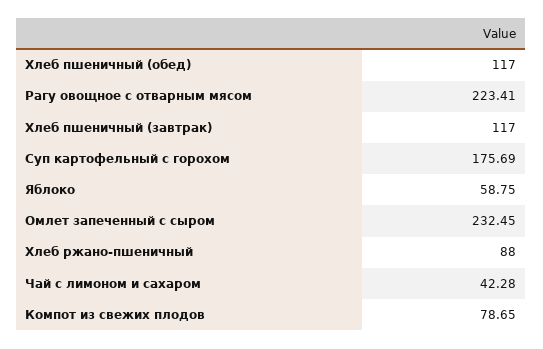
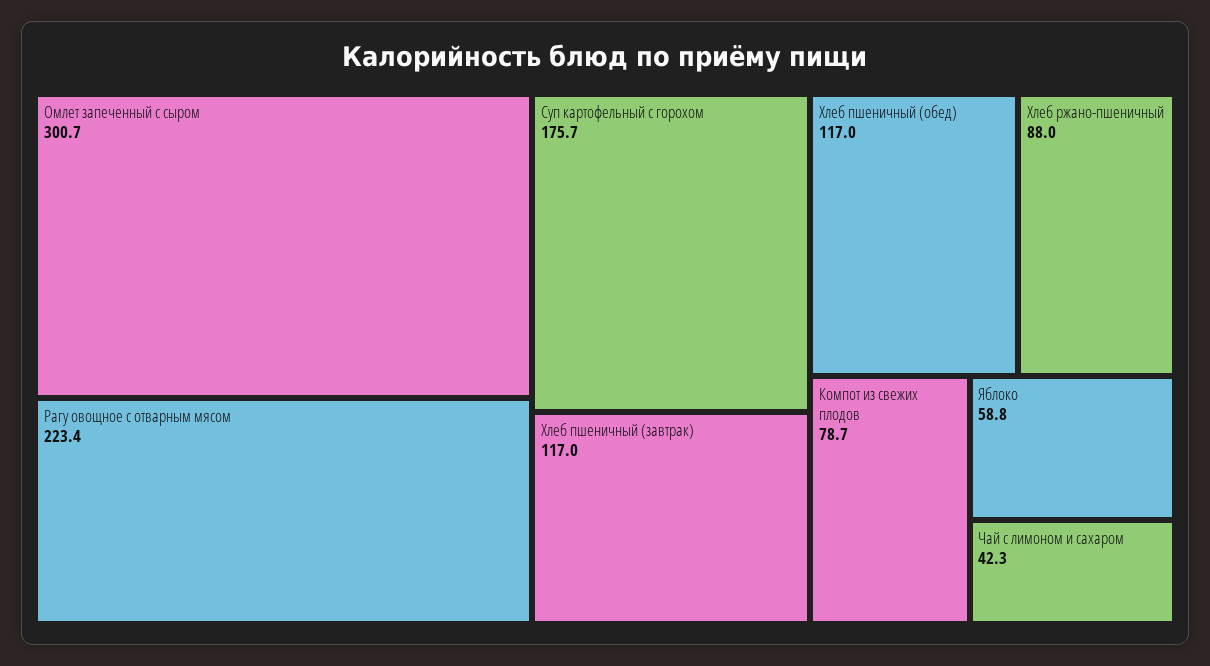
  {
    "Хлеб пшеничный (обед)": 117,
    "Рагу овощное с отварным мясом": 223.41,
    "Хлеб пшеничный (завтрак)": 117,
    "Суп картофельный с горохом": 175.69,
    "Яблоко": 58.75,
-   "Омлет запеченный с сыром": 232.45,
+   "Омлет запеченный с сыром": 300.7,
    "Хлеб ржано-пшеничный": 88,
    "Чай с лимоном и сахаром": 42.28,
    "Компот из свежих плодов": 78.65
  }

